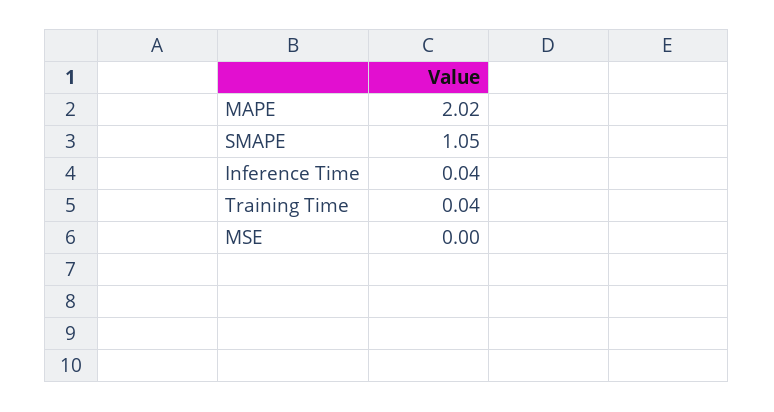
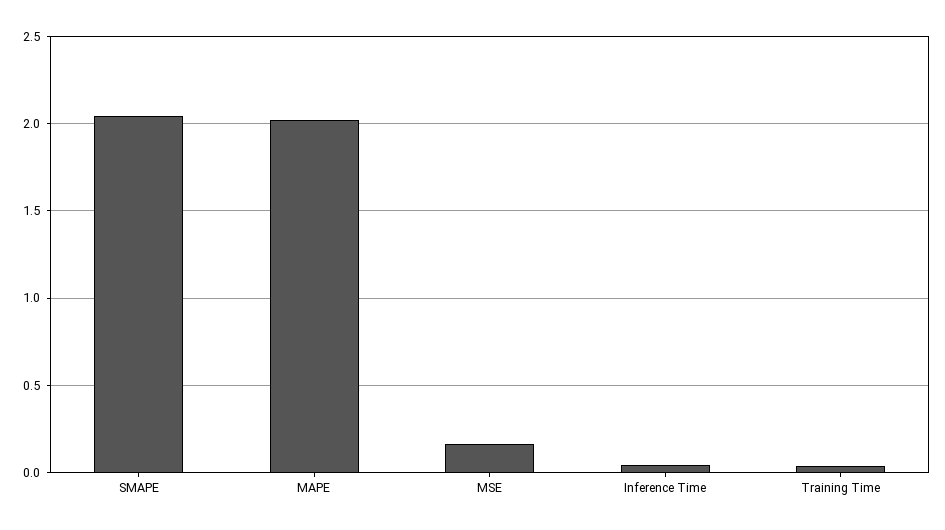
  {
    "MAPE": 2.02,
-   "SMAPE": 1.05,
+   "SMAPE": 2.05,
    "Inference Time": 0.04,
    "Training Time": 0.04,
-   "MSE": 0
+   "MSE": 0.15
  }

